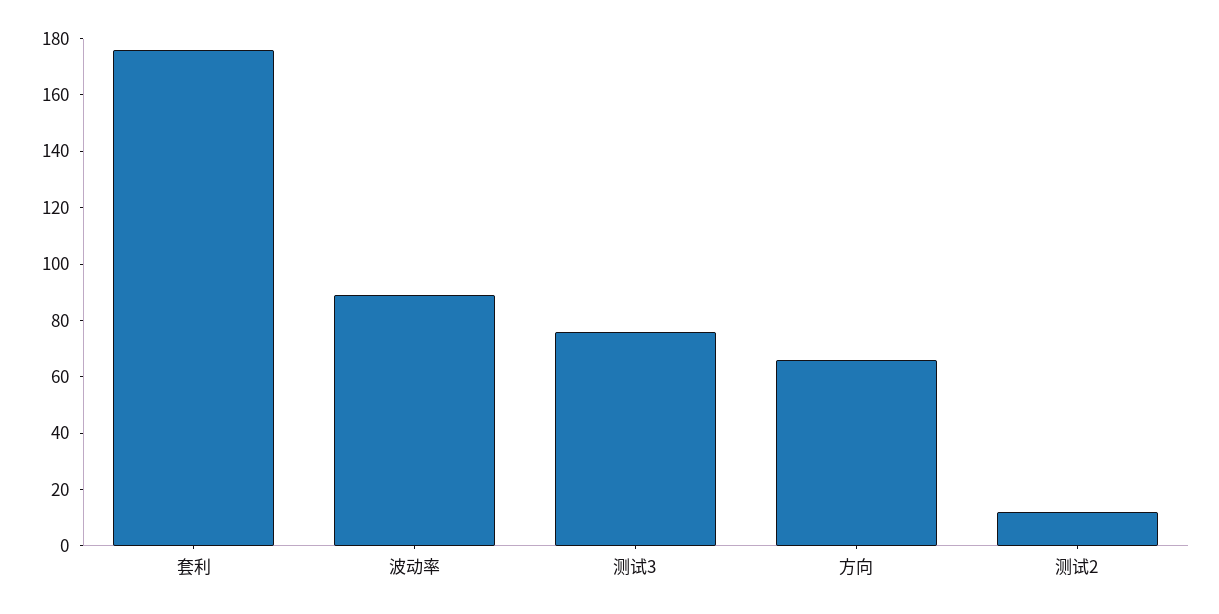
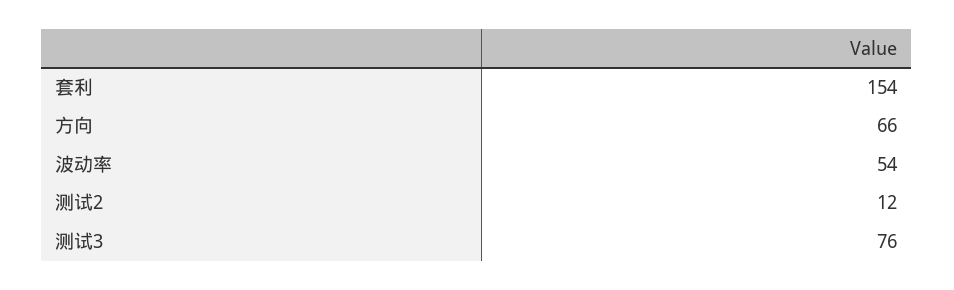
  {
-   "套利": 175,
+   "套利": 154,
-   "波动率": 90,
+   "波动率": 54,
    "测试3": 76,
    "方向": 66,
    "测试2": 12
  }

